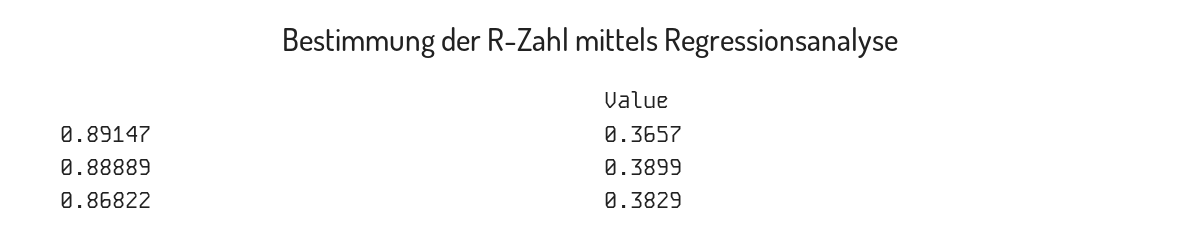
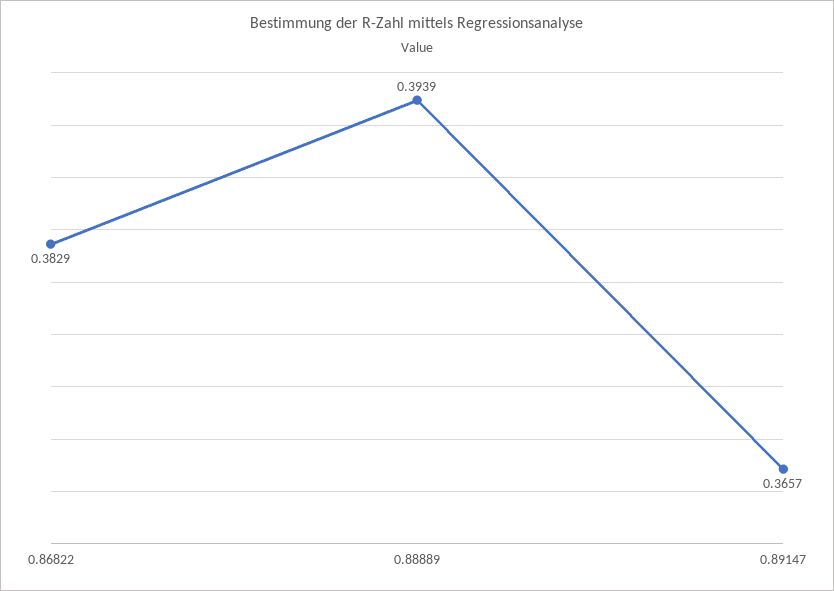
  {
    "0.89147": 0.3657,
-   "0.88889": 0.3899,
+   "0.88889": 0.3939,
    "0.86822": 0.3829
  }

